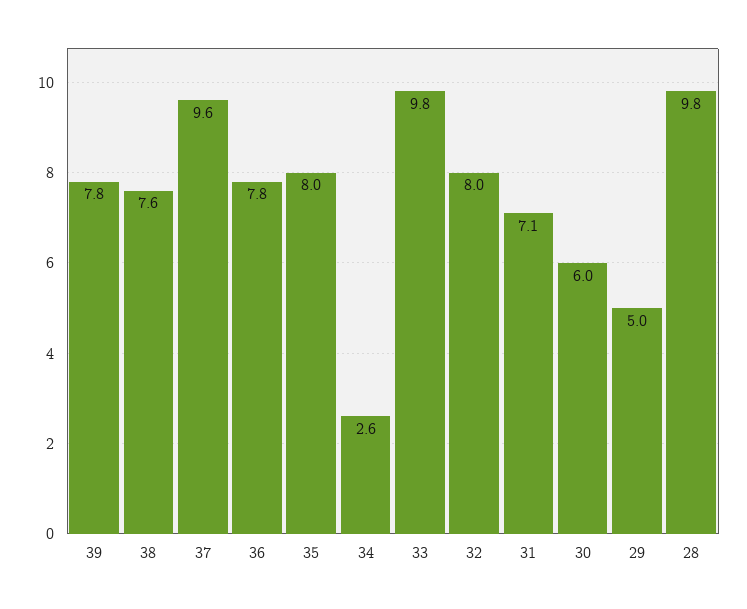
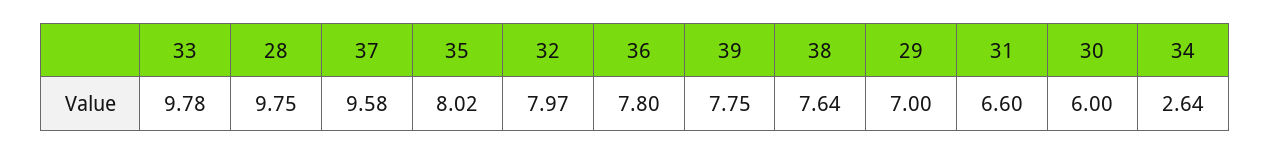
  {
    "39": 7.75,
    "38": 7.64,
    "37": 9.58,
    "36": 7.8,
    "35": 8.02,
    "34": 2.64,
    "33": 9.78,
    "32": 7.97,
-   "31": 7.1,
+   "31": 6.6,
    "30": 6,
-   "29": 5,
+   "29": 7,
    "28": 9.75
  }

